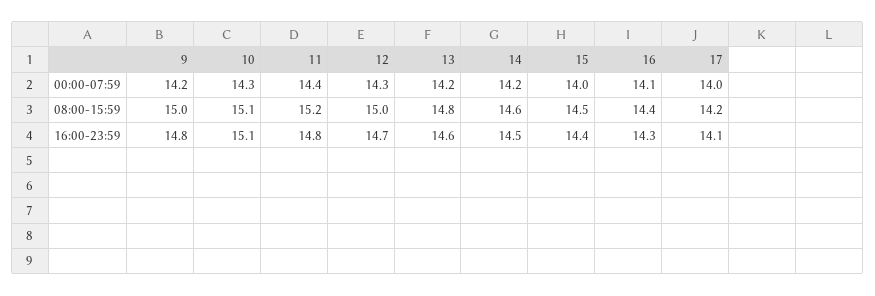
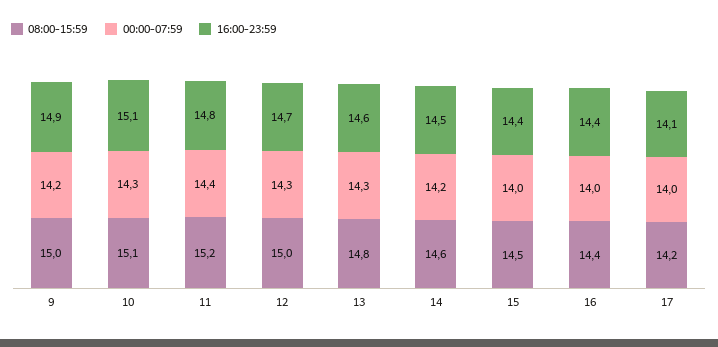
  {
    "00:00-07:59": {
      "9": 14.2,
      "10": 14.3,
      "11": 14.4,
      "12": 14.3,
-     "13": 14.2,
+     "13": 14.3,
      "14": 14.2,
      "15": 14,
-     "16": 14.1,
+     "16": 14,
      "17": 14
    },
    "08:00-15:59": {
      "9": 15,
      "10": 15.1,
      "11": 15.2,
      "12": 15,
      "13": 14.8,
      "14": 14.6,
      "15": 14.5,
      "16": 14.4,
      "17": 14.2
    },
    "16:00-23:59": {
-     "9": 14.8,
+     "9": 14.9,
      "10": 15.1,
      "11": 14.8,
      "12": 14.7,
      "13": 14.6,
      "14": 14.5,
      "15": 14.4,
-     "16": 14.3,
+     "16": 14.4,
      "17": 14.1
    }
  }

